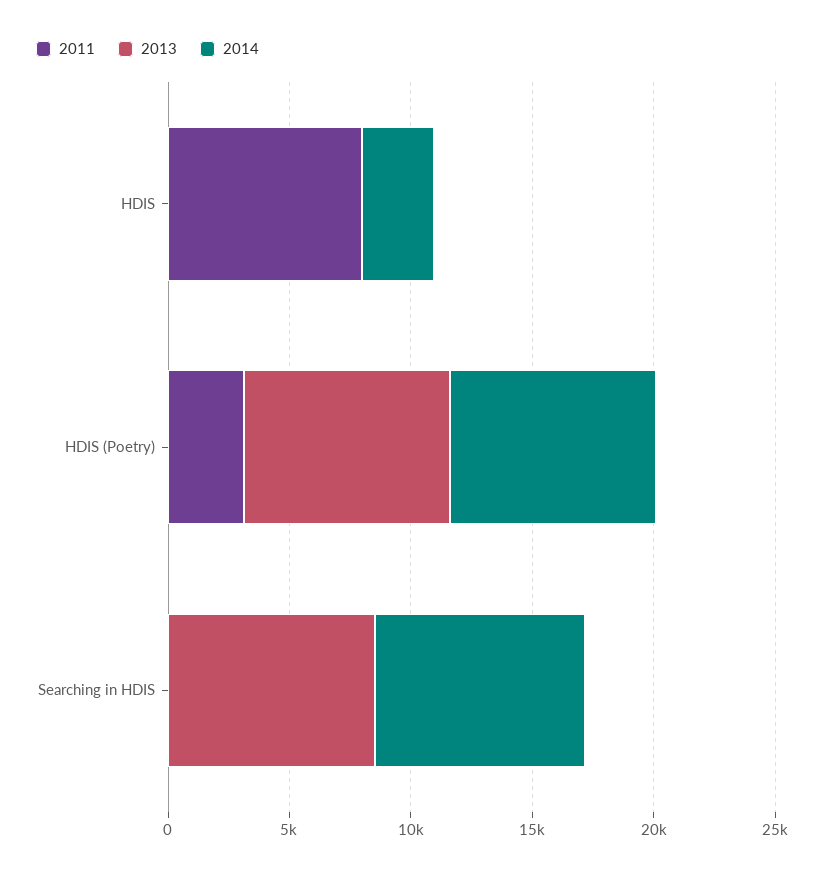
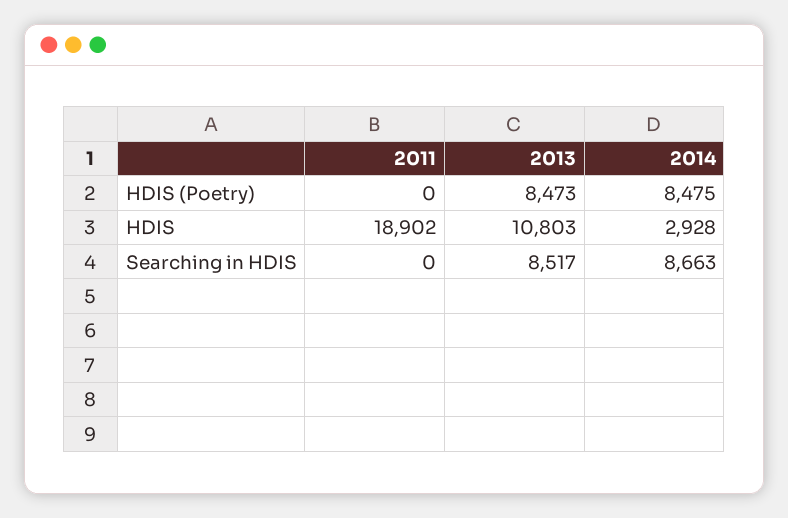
  {
    "2011": {
-     "HDIS": 8000,
+     "HDIS": 18902,
-     "HDIS (Poetry)": 3000,
+     "HDIS (Poetry)": 0,
      "Searching in HDIS": 0
    },
    "2013": {
-     "HDIS": 0,
+     "HDIS": 10803,
      "HDIS (Poetry)": 8473,
      "Searching in HDIS": 8517
    },
    "2014": {
      "HDIS": 2928,
      "HDIS (Poetry)": 8475,
      "Searching in HDIS": 8663
    }
  }

